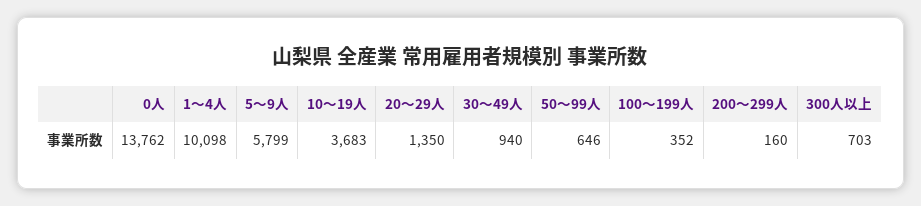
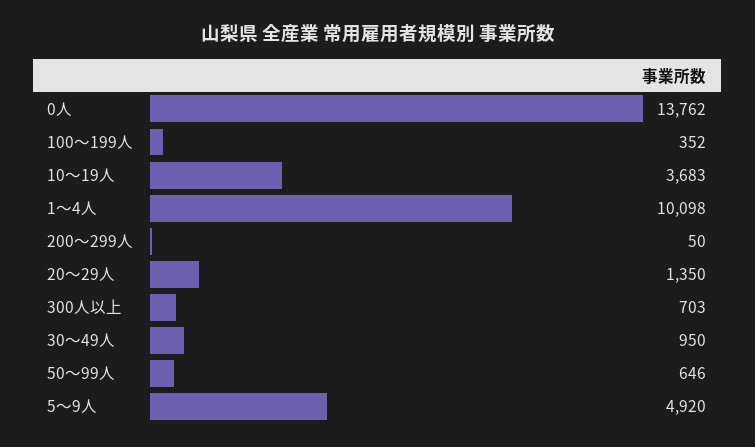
  {
    "0人": 13762,
    "1～4人": 10098,
-   "5～9人": 5799,
+   "5～9人": 4920,
    "10～19人": 3683,
    "20～29人": 1350,
-   "30～49人": 940,
+   "30～49人": 950,
    "50～99人": 646,
    "100～199人": 352,
-   "200～299人": 160,
+   "200～299人": 50,
    "300人以上": 703
  }

